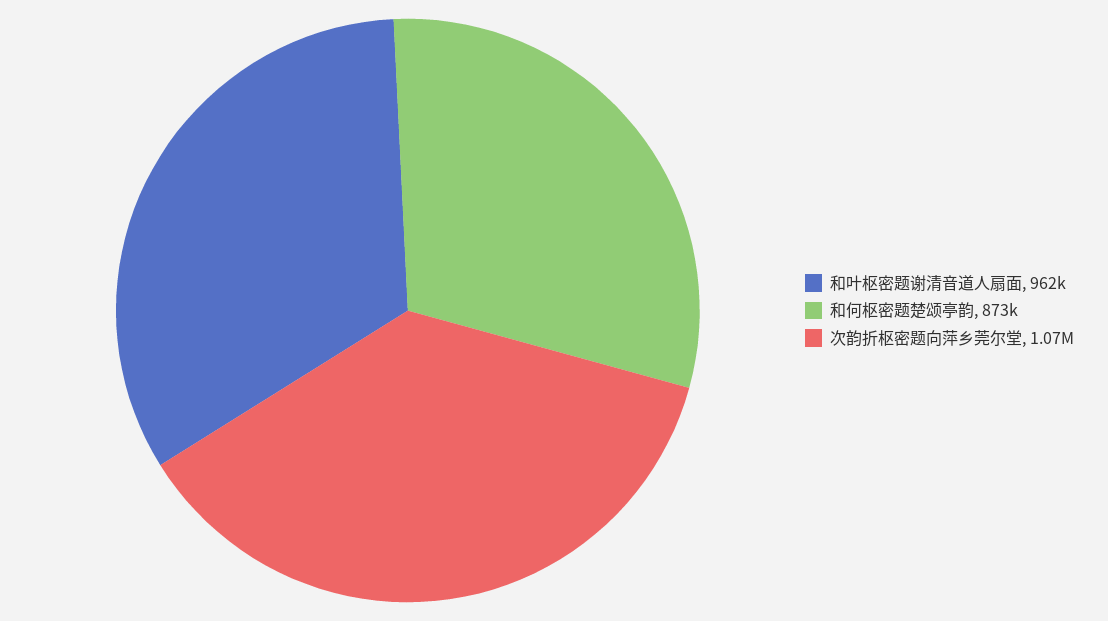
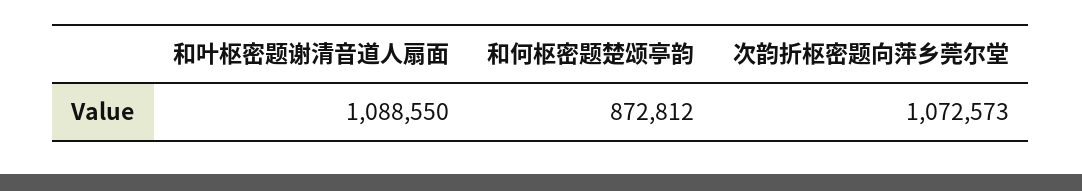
  {
-   "和叶枢密题谢清音道人扇面": 962000,
+   "和叶枢密题谢清音道人扇面": 1088550,
    "和何枢密题楚颂亭韵": 872812,
    "次韵折枢密题向萍乡莞尔堂": 1072573
  }

